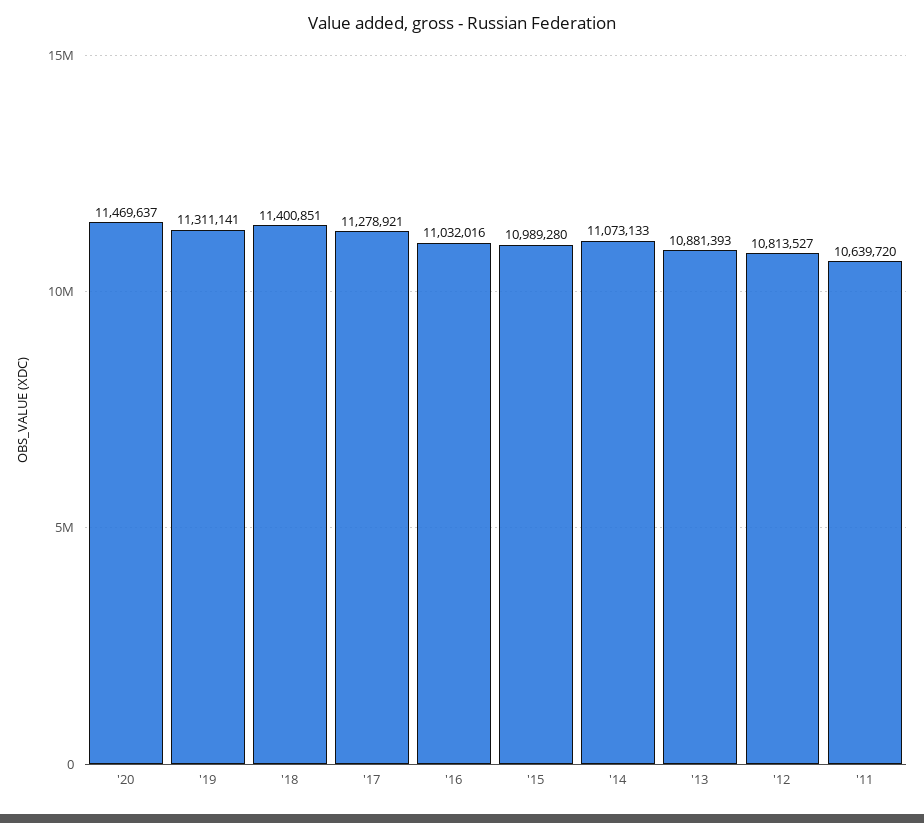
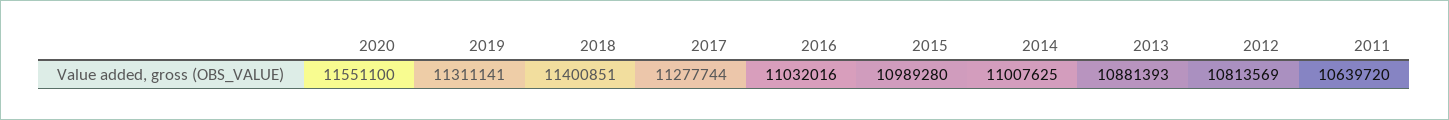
  {
-   "'20": 11469637,
+   "'20": 11551100,
    "'19": 11311141,
    "'18": 11400851,
-   "'17": 11278921,
+   "'17": 11277744,
    "'16": 11032016,
    "'15": 10989280,
-   "'14": 11073133,
+   "'14": 11007625,
    "'13": 10881393,
-   "'12": 10813527,
+   "'12": 10813569,
    "'11": 10639720
  }

